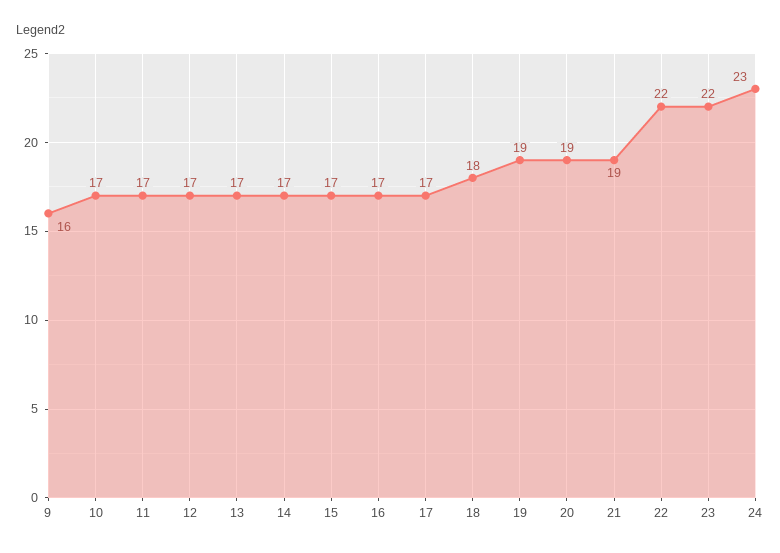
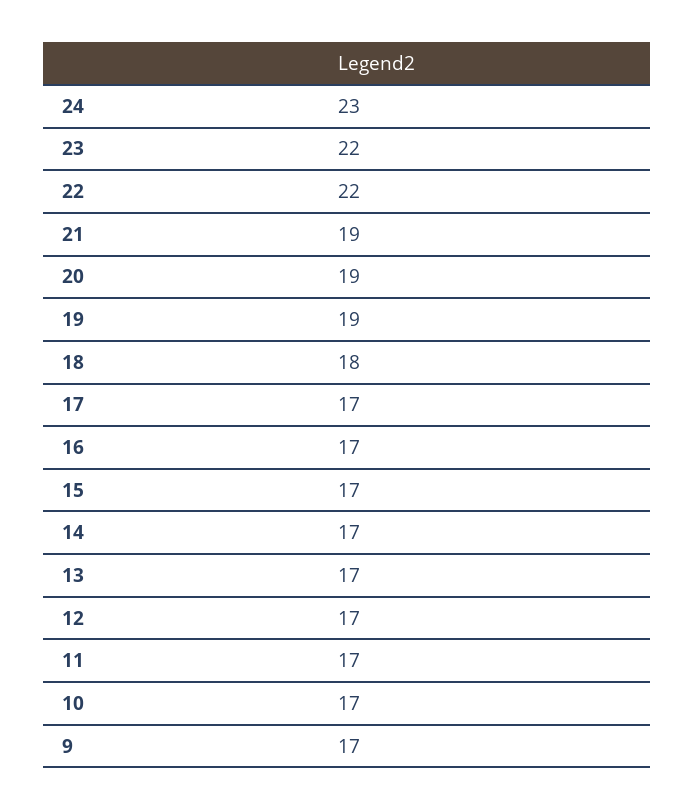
  {
-   "9": 16,
+   "9": 17,
    "10": 17,
    "11": 17,
    "12": 17,
    "13": 17,
    "14": 17,
    "15": 17,
    "16": 17,
    "17": 17,
    "18": 18,
    "19": 19,
    "20": 19,
    "21": 19,
    "22": 22,
    "23": 22,
    "24": 23
  }

